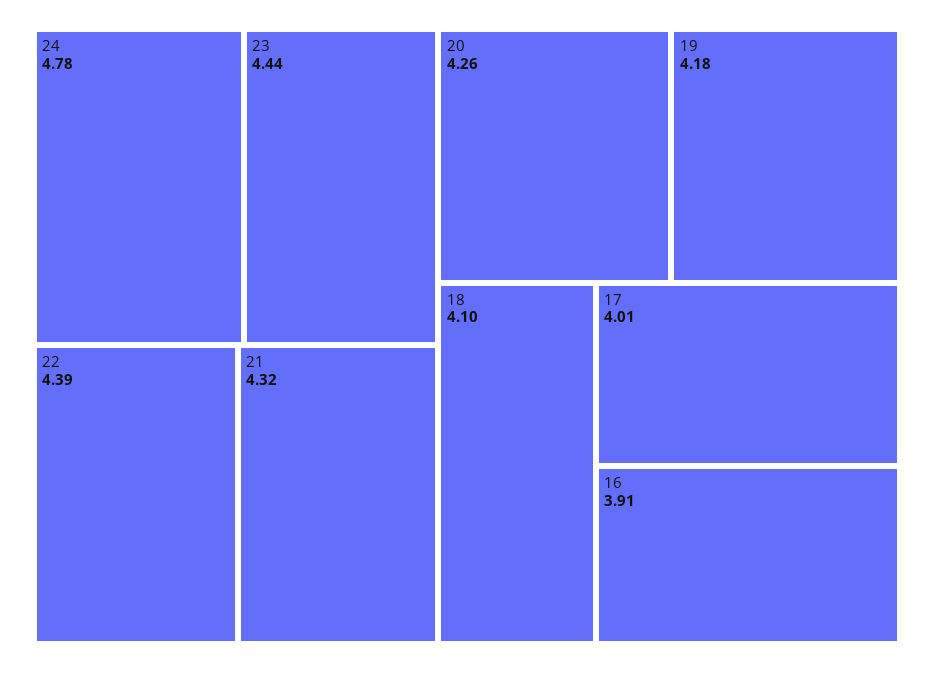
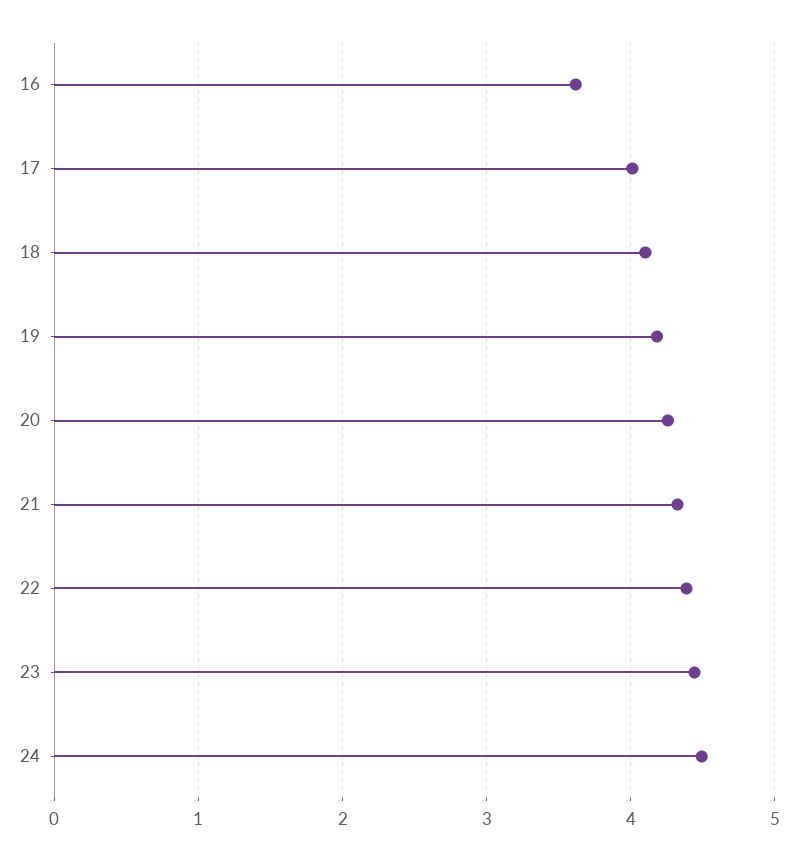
  {
-   "24": 4.78,
+   "24": 4.5,
    "23": 4.44,
    "22": 4.39,
    "21": 4.32,
    "20": 4.26,
    "19": 4.18,
    "18": 4.1,
    "17": 4.01,
-   "16": 3.91
+   "16": 3.6
  }

